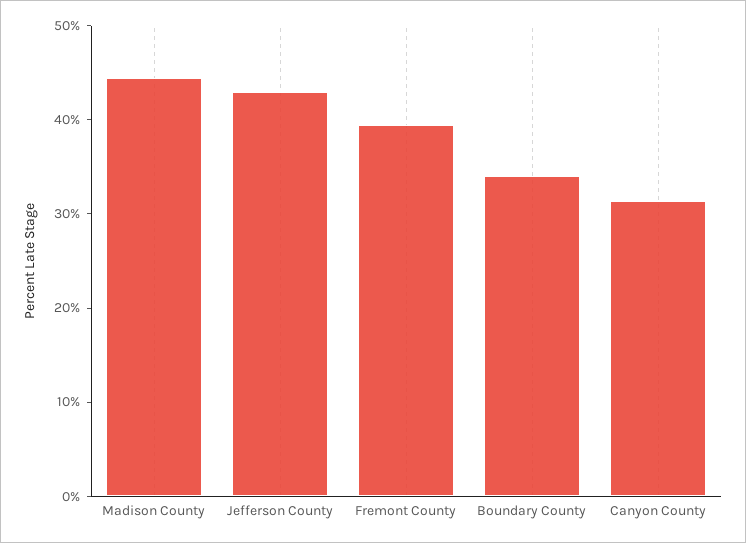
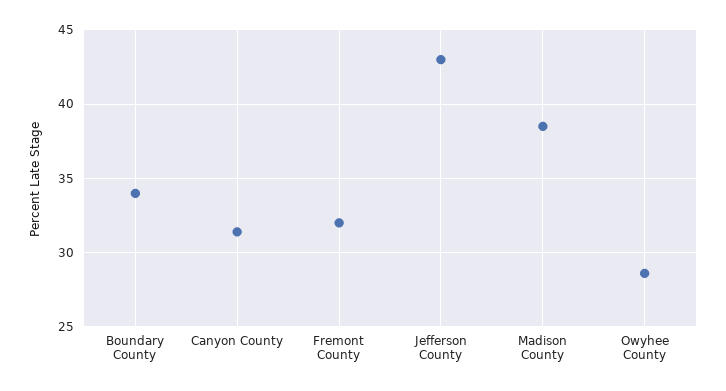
  {
-   "Madison County": 44,
+   "Madison County": 38.5,
    "Jefferson County": 43,
-   "Fremont County": 40,
+   "Fremont County": 32,
    "Boundary County": 34,
-   "Canyon County": 31.5
+   "Canyon County": 31.5,
+   "Owyhee County": 28.5
  }

